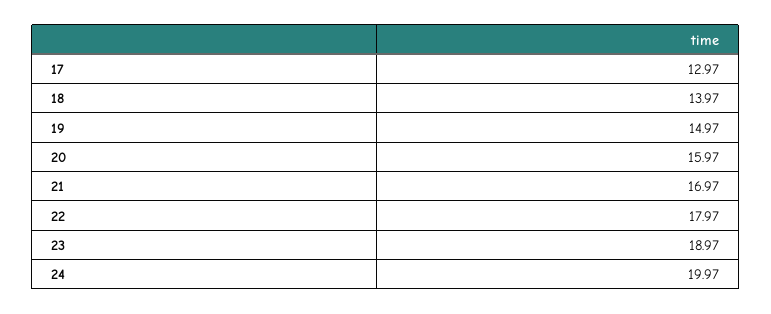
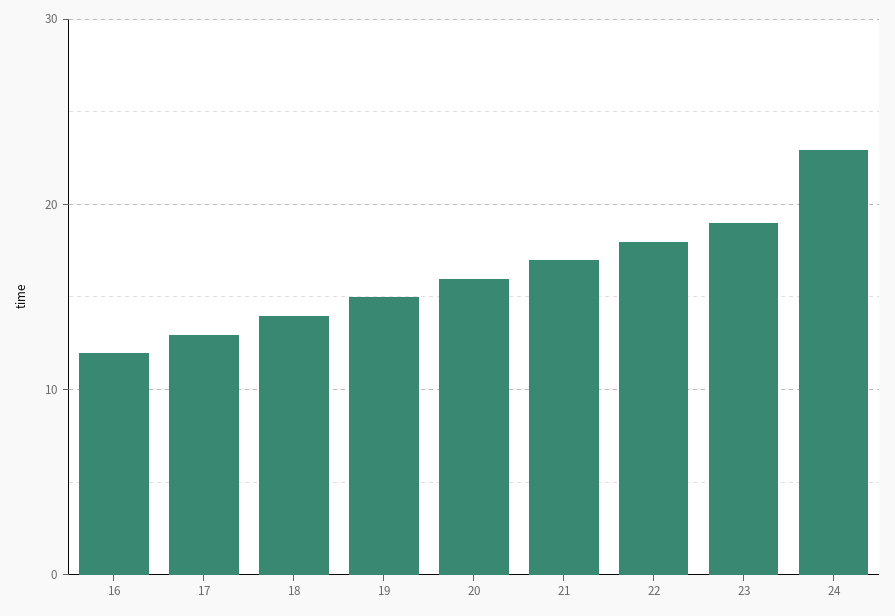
  {
    "17": 12.97,
    "18": 13.97,
    "19": 14.97,
    "20": 15.97,
    "21": 16.97,
    "22": 17.97,
    "23": 18.97,
-   "24": 19.97
+   "24": 23,
+   "16": 12
  }

